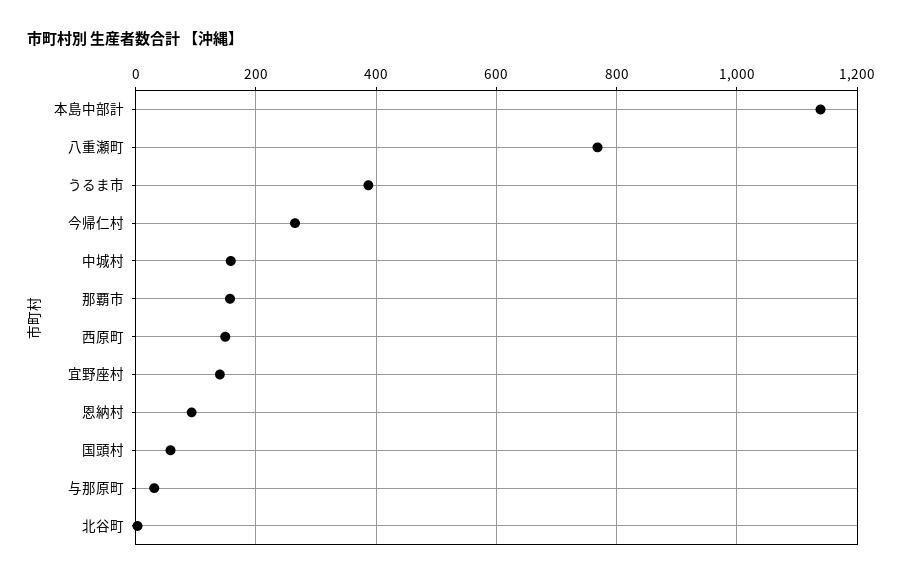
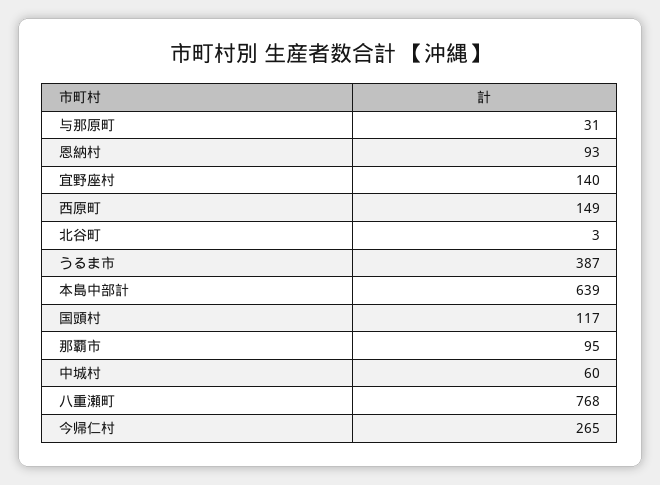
  {
-   "本島中部計": 1140,
+   "本島中部計": 639,
    "八重瀬町": 768,
    "うるま市": 387,
    "今帰仁村": 265,
-   "中城村": 160,
+   "中城村": 60,
-   "那覇市": 160,
+   "那覇市": 95,
    "西原町": 149,
    "宜野座村": 140,
    "恩納村": 93,
-   "国頭村": 60,
+   "国頭村": 117,
    "与那原町": 31,
    "北谷町": 3
  }

